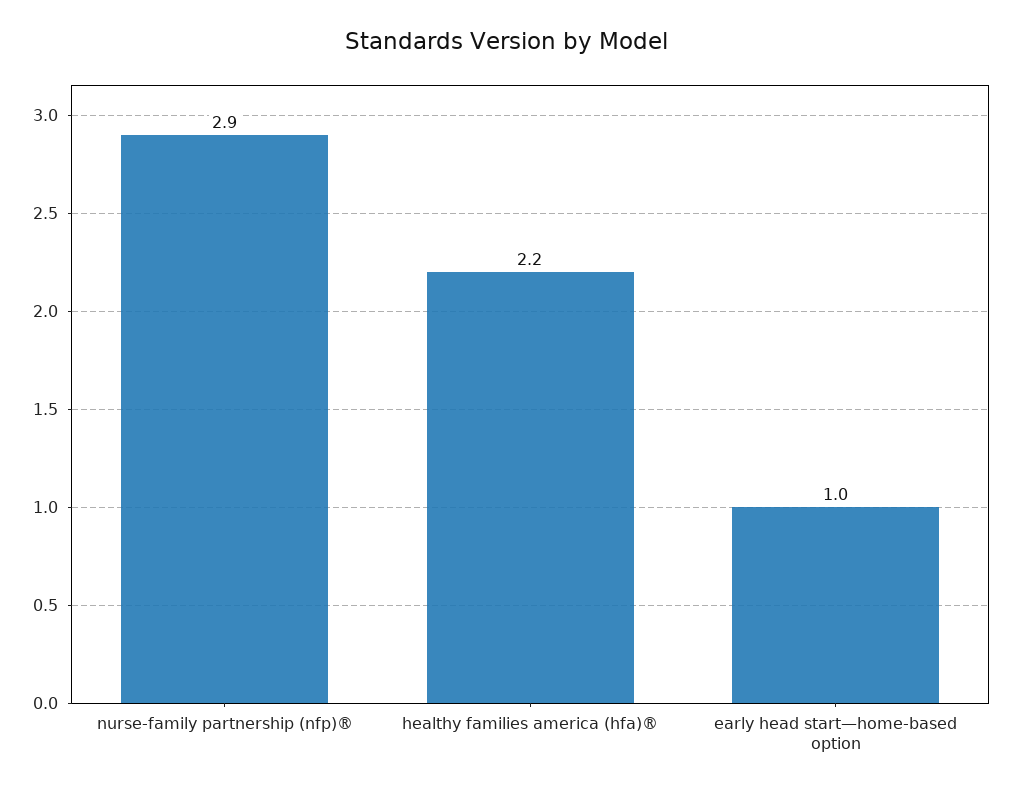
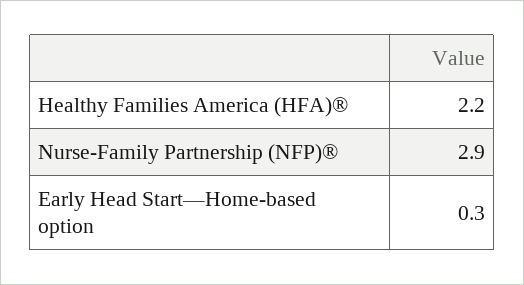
  {
    "nurse-family partnership (nfp)®": 2.9,
    "healthy families america (hfa)®": 2.2,
-   "early head start—home-based option": 1
+   "early head start—home-based option": 0.3
  }

